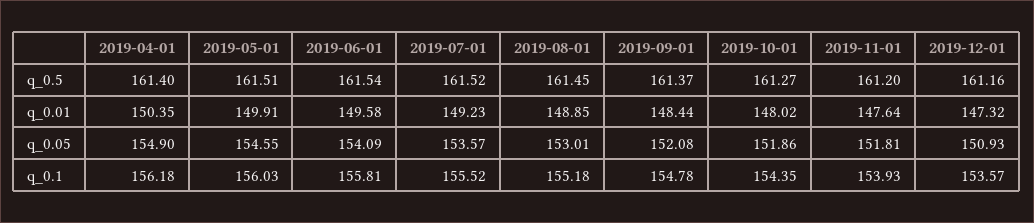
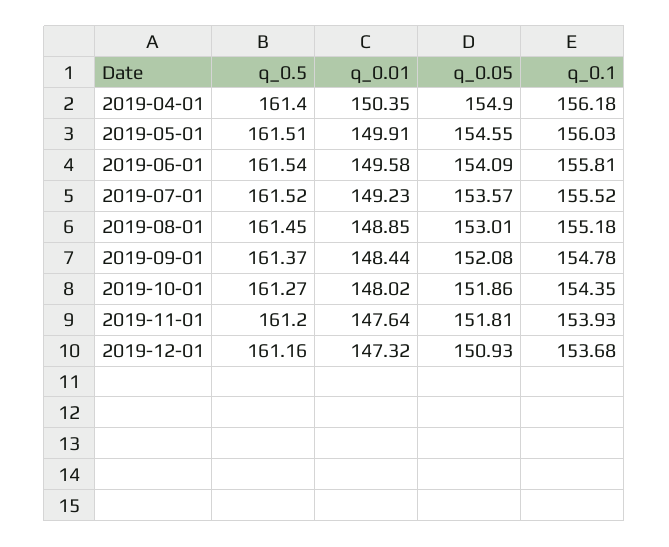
  {
    "2019-04-01": {
      "q_0.5": 161.4,
      "q_0.01": 150.35,
      "q_0.05": 154.9,
      "q_0.1": 156.18
    },
    "2019-05-01": {
      "q_0.5": 161.51,
      "q_0.01": 149.91,
      "q_0.05": 154.55,
      "q_0.1": 156.03
    },
    "2019-06-01": {
      "q_0.5": 161.54,
      "q_0.01": 149.58,
      "q_0.05": 154.09,
      "q_0.1": 155.81
    },
    "2019-07-01": {
      "q_0.5": 161.52,
      "q_0.01": 149.23,
      "q_0.05": 153.57,
      "q_0.1": 155.52
    },
    "2019-08-01": {
      "q_0.5": 161.45,
      "q_0.01": 148.85,
      "q_0.05": 153.01,
      "q_0.1": 155.18
    },
    "2019-09-01": {
      "q_0.5": 161.37,
      "q_0.01": 148.44,
      "q_0.05": 152.08,
      "q_0.1": 154.78
    },
    "2019-10-01": {
      "q_0.5": 161.27,
      "q_0.01": 148.02,
      "q_0.05": 151.86,
      "q_0.1": 154.35
    },
    "2019-11-01": {
      "q_0.5": 161.2,
      "q_0.01": 147.64,
      "q_0.05": 151.81,
      "q_0.1": 153.93
    },
    "2019-12-01": {
      "q_0.5": 161.16,
      "q_0.01": 147.32,
      "q_0.05": 150.93,
-     "q_0.1": 153.57
+     "q_0.1": 153.68
    }
  }

